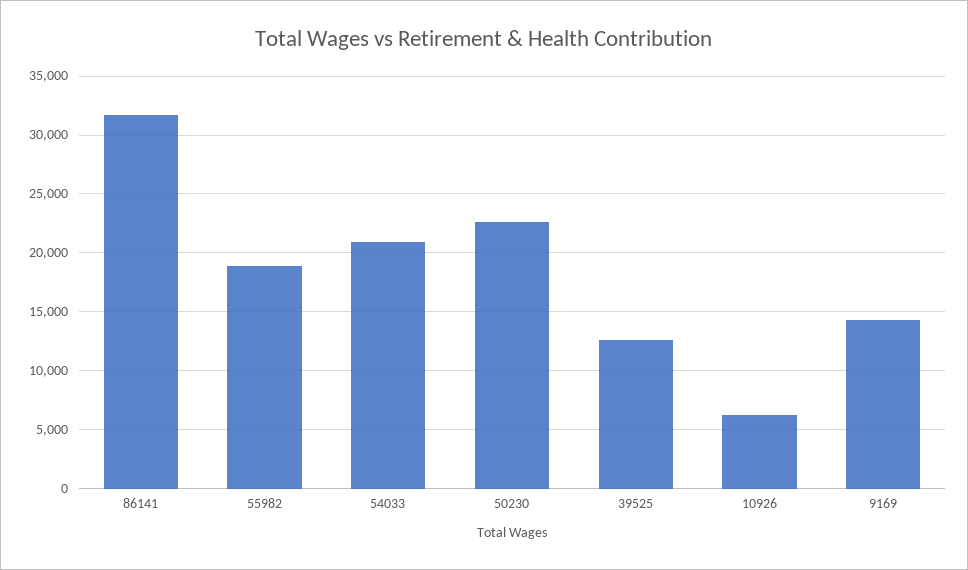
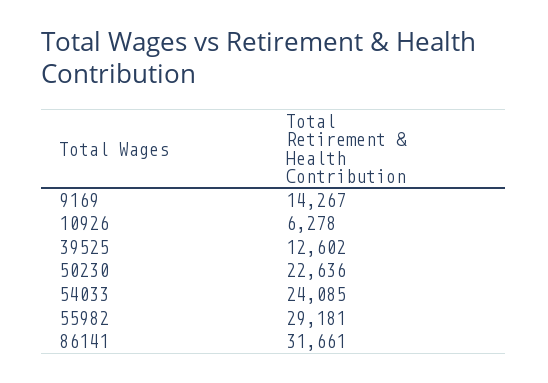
  {
    "86141": 31661,
-   "55982": 19000,
+   "55982": 29181,
-   "54033": 21000,
+   "54033": 24085,
    "50230": 22636,
    "39525": 12602,
    "10926": 6278,
    "9169": 14267
  }

